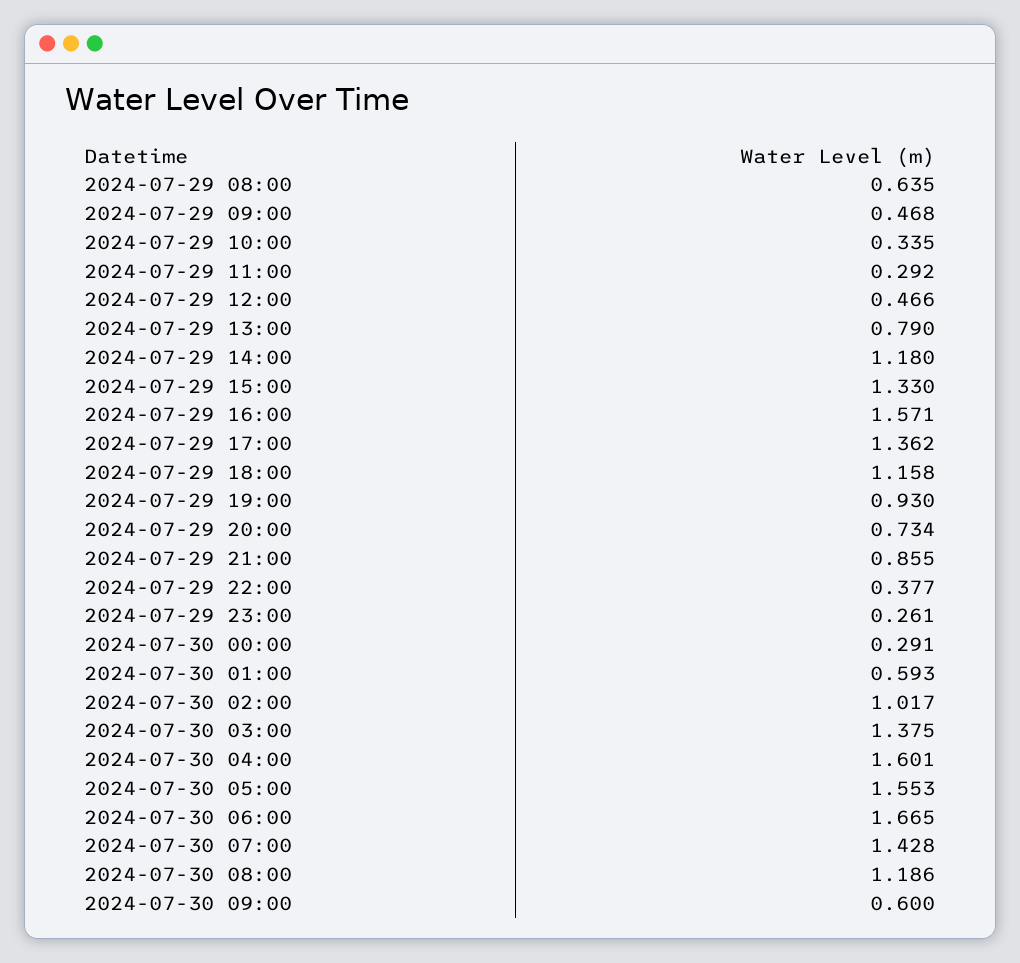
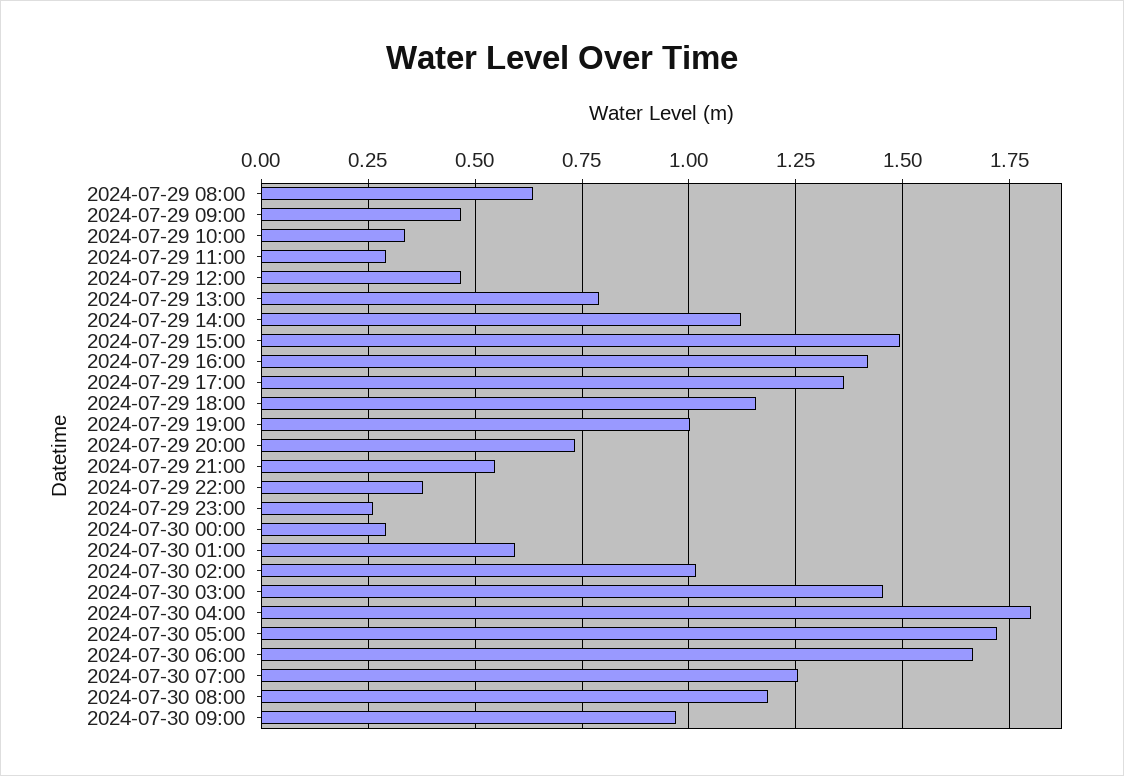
  {
    "2024-07-29 08:00": 0.635,
    "2024-07-29 09:00": 0.468,
    "2024-07-29 10:00": 0.335,
    "2024-07-29 11:00": 0.292,
    "2024-07-29 12:00": 0.466,
    "2024-07-29 13:00": 0.79,
-   "2024-07-29 14:00": 1.18,
+   "2024-07-29 14:00": 1.125,
-   "2024-07-29 15:00": 1.33,
+   "2024-07-29 15:00": 1.5,
-   "2024-07-29 16:00": 1.571,
+   "2024-07-29 16:00": 1.425,
    "2024-07-29 17:00": 1.362,
    "2024-07-29 18:00": 1.158,
-   "2024-07-29 19:00": 0.93,
+   "2024-07-29 19:00": 1,
    "2024-07-29 20:00": 0.734,
-   "2024-07-29 21:00": 0.855,
+   "2024-07-29 21:00": 0.55,
    "2024-07-29 22:00": 0.377,
    "2024-07-29 23:00": 0.261,
    "2024-07-30 00:00": 0.291,
    "2024-07-30 01:00": 0.593,
    "2024-07-30 02:00": 1.017,
-   "2024-07-30 03:00": 1.375,
+   "2024-07-30 03:00": 1.45,
-   "2024-07-30 04:00": 1.601,
+   "2024-07-30 04:00": 1.8,
-   "2024-07-30 05:00": 1.553,
+   "2024-07-30 05:00": 1.725,
    "2024-07-30 06:00": 1.665,
-   "2024-07-30 07:00": 1.428,
+   "2024-07-30 07:00": 1.25,
    "2024-07-30 08:00": 1.186,
-   "2024-07-30 09:00": 0.6
+   "2024-07-30 09:00": 0.975
  }

